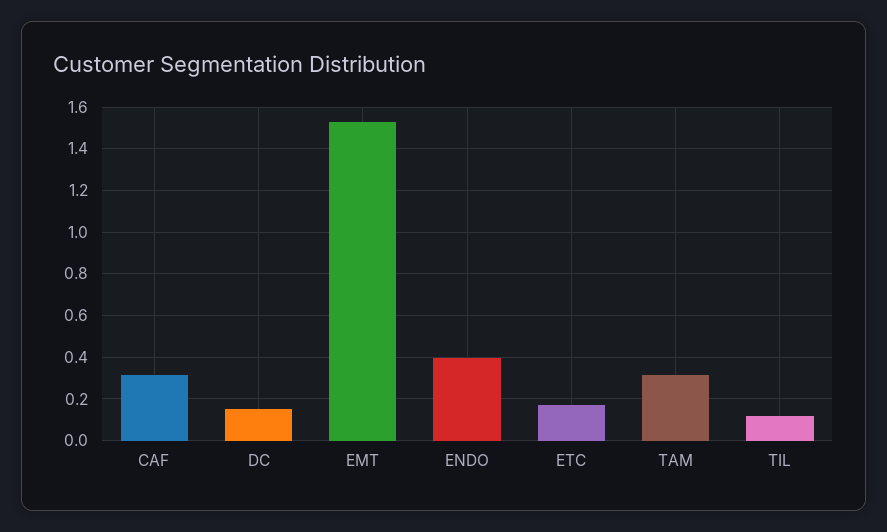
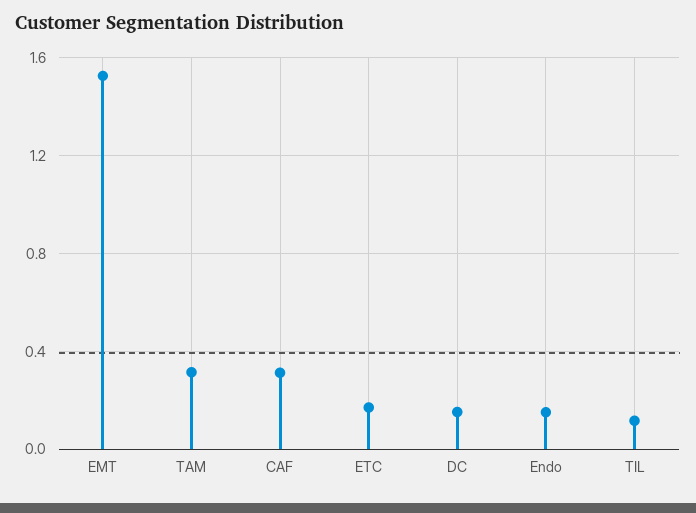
  {
    "CAF": 0.3,
    "DC": 0.15,
    "EMT": 1.55,
-   "ENDO": 0.4,
+   "ENDO": 0.15,
    "ETC": 0.15,
    "TAM": 0.3,
    "TIL": 0.1
  }

